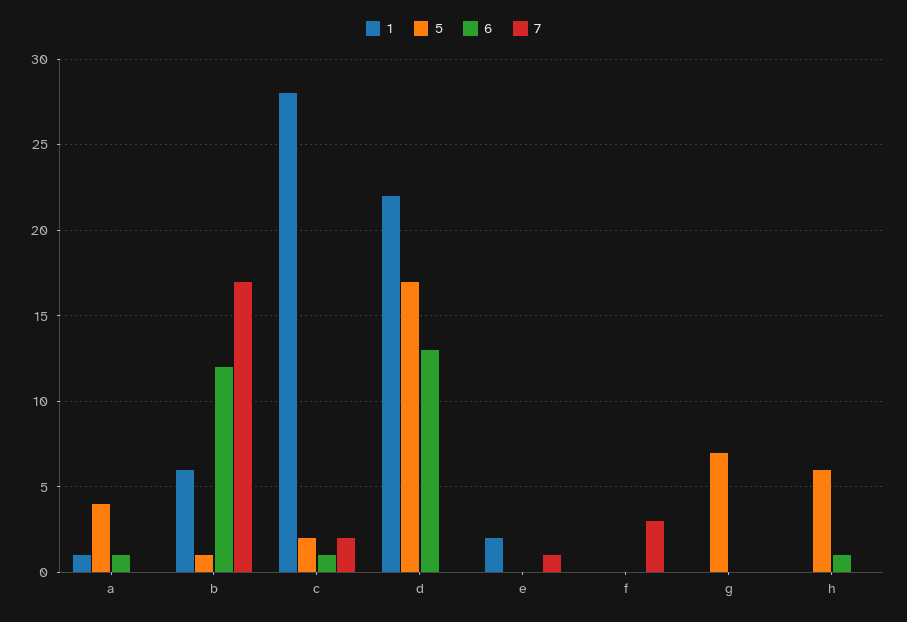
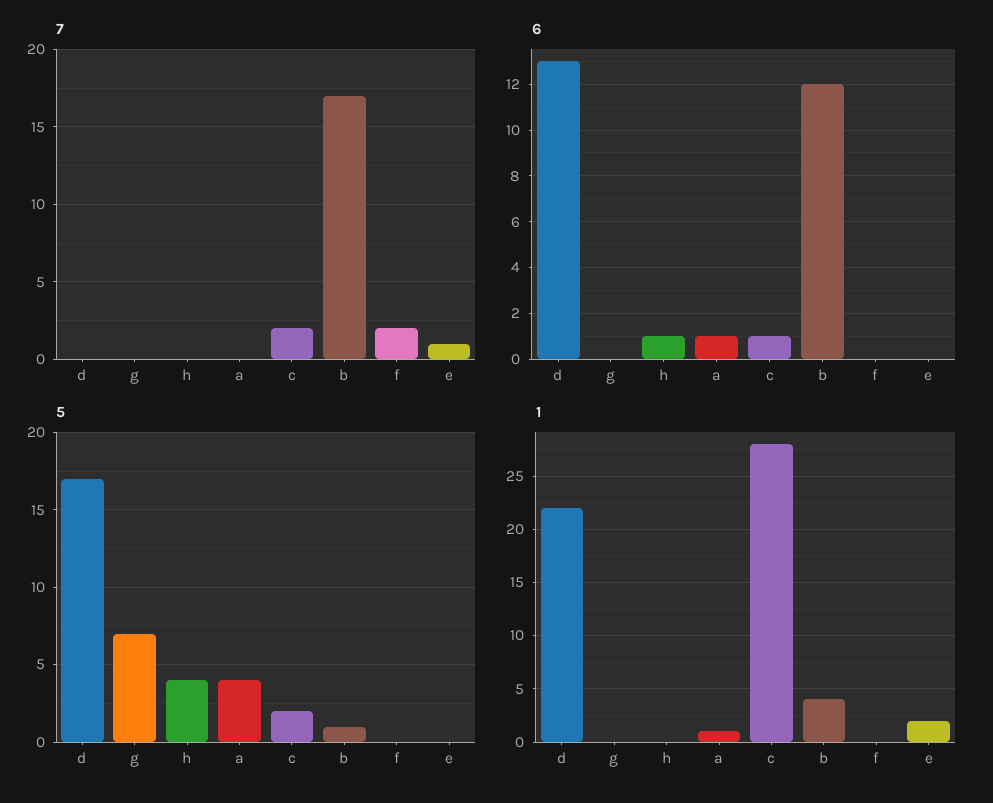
  {
    "1": {
      "a": 1,
-     "b": 6,
+     "b": 4,
      "c": 28,
      "d": 22,
      "e": 2,
      "f": 0,
      "g": 0,
      "h": 0
    },
    "5": {
      "a": 4,
      "b": 1,
      "c": 2,
      "d": 17,
      "e": 0,
      "f": 0,
      "g": 7,
-     "h": 6
+     "h": 4
    },
    "6": {
      "a": 1,
      "b": 12,
      "c": 1,
      "d": 13,
      "e": 0,
      "f": 0,
      "g": 0,
      "h": 1
    },
    "7": {
      "a": 0,
      "b": 17,
      "c": 2,
      "d": 0,
      "e": 1,
-     "f": 3,
+     "f": 2,
      "g": 0,
      "h": 0
    }
  }

